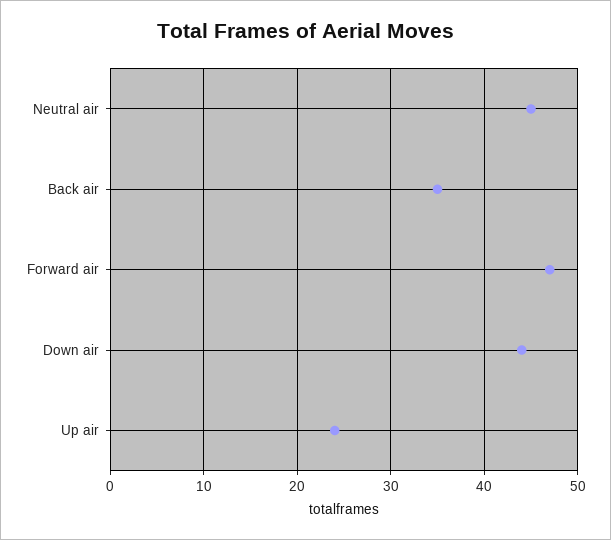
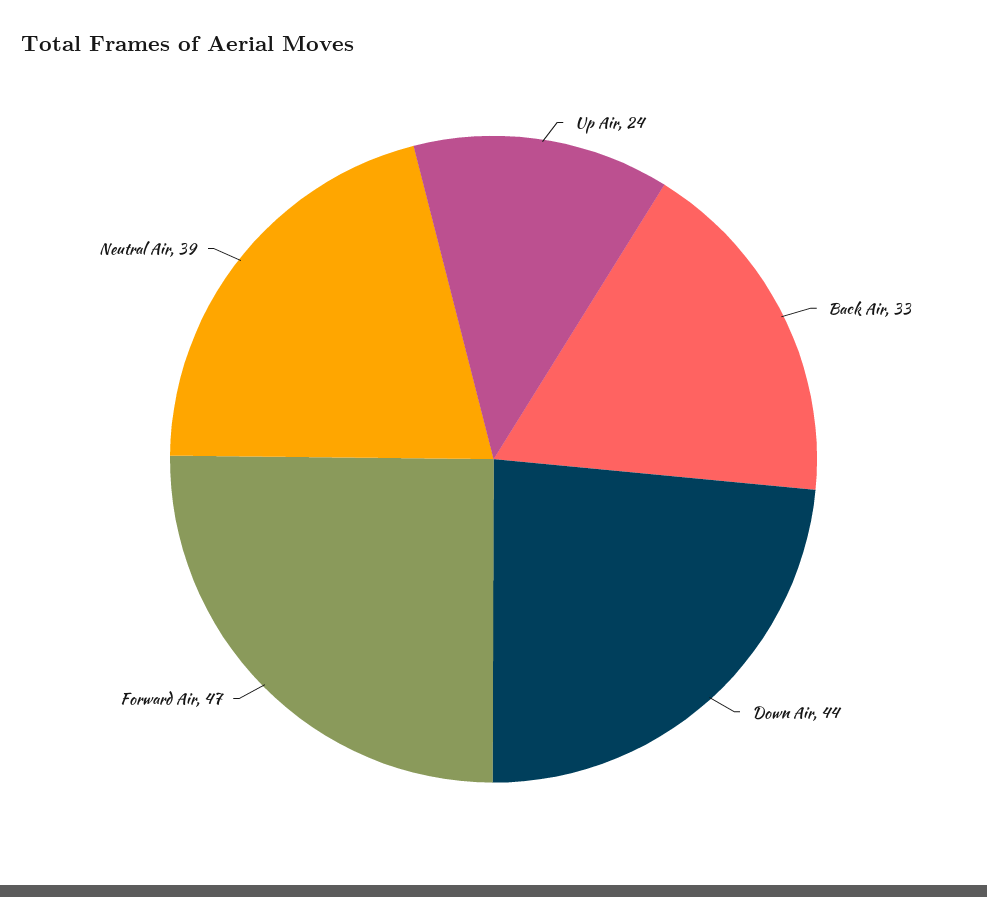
  {
-   "Neutral air": 45,
+   "Neutral air": 39,
-   "Back air": 35,
+   "Back air": 33,
    "Forward air": 47,
    "Down air": 44,
    "Up air": 24
  }

